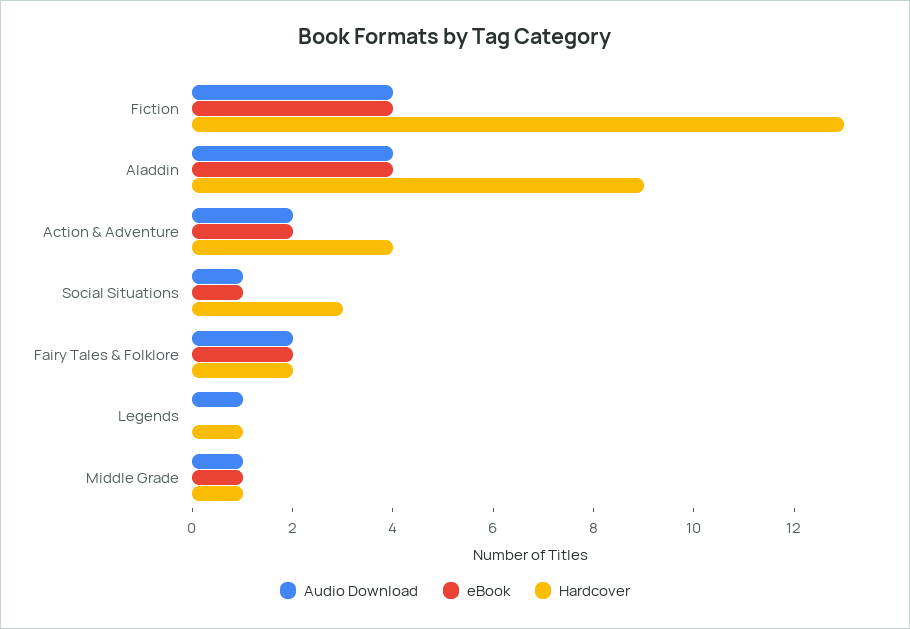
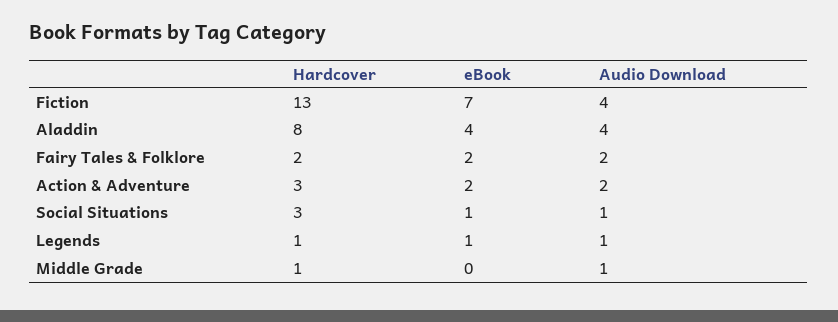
  {
    "Audio Download": {
      "Fiction": 4,
      "Aladdin": 4,
      "Action & Adventure": 2,
      "Social Situations": 1,
      "Fairy Tales & Folklore": 2,
      "Legends": 1,
      "Middle Grade": 1
    },
    "eBook": {
-     "Fiction": 4,
+     "Fiction": 7,
      "Aladdin": 4,
      "Action & Adventure": 2,
      "Social Situations": 1,
      "Fairy Tales & Folklore": 2,
-     "Legends": 0,
+     "Legends": 1,
-     "Middle Grade": 1
+     "Middle Grade": 0
    },
    "Hardcover": {
      "Fiction": 13,
-     "Aladdin": 9,
+     "Aladdin": 8,
-     "Action & Adventure": 4,
+     "Action & Adventure": 3,
      "Social Situations": 3,
      "Fairy Tales & Folklore": 2,
      "Legends": 1,
      "Middle Grade": 1
    }
  }

